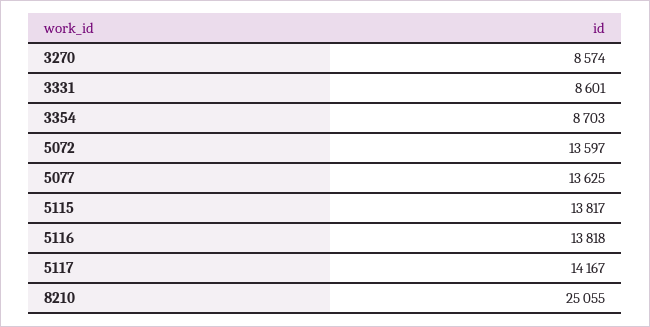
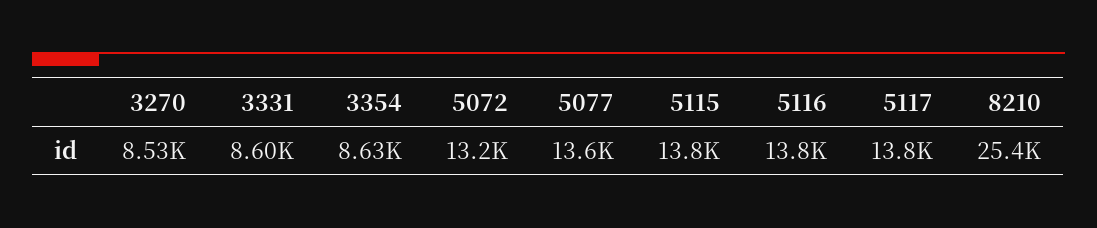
  {
-   "3270": 8574,
+   "3270": 8530,
    "3331": 8601,
-   "3354": 8703,
+   "3354": 8630,
-   "5072": 13597,
+   "5072": 13200,
    "5077": 13625,
    "5115": 13817,
    "5116": 13818,
-   "5117": 14167,
+   "5117": 13800,
-   "8210": 25055
+   "8210": 25400
  }

